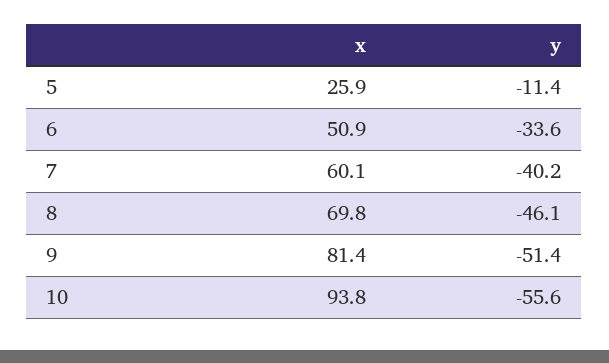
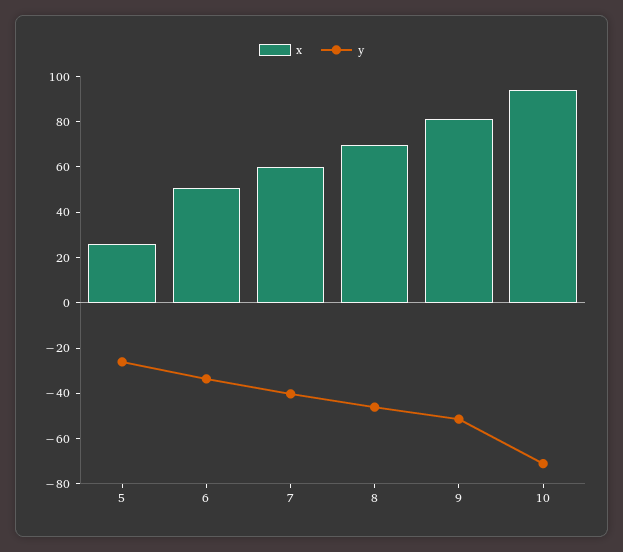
  {
    "x": {
      "5": 25.9,
      "6": 50.9,
      "7": 60.1,
      "8": 69.8,
      "9": 81.4,
      "10": 93.8
    },
    "y": {
-     "5": -11.4,
+     "5": -25,
      "6": -33.6,
      "7": -40.2,
      "8": -46.1,
      "9": -51.4,
-     "10": -55.6
+     "10": -70
    }
  }

